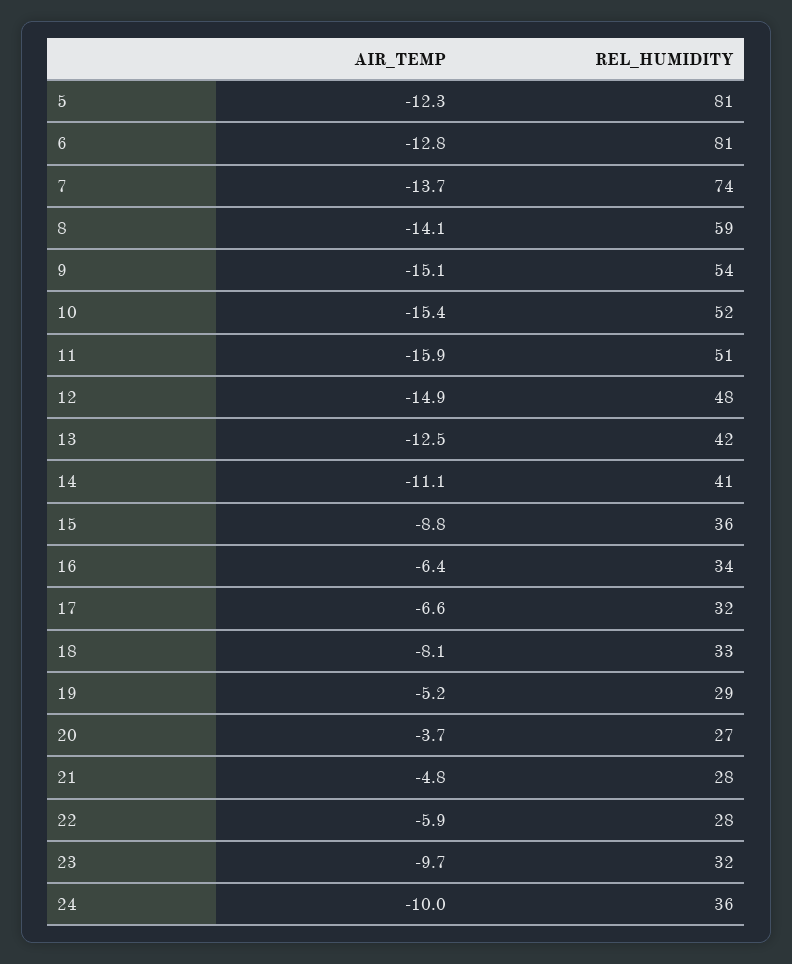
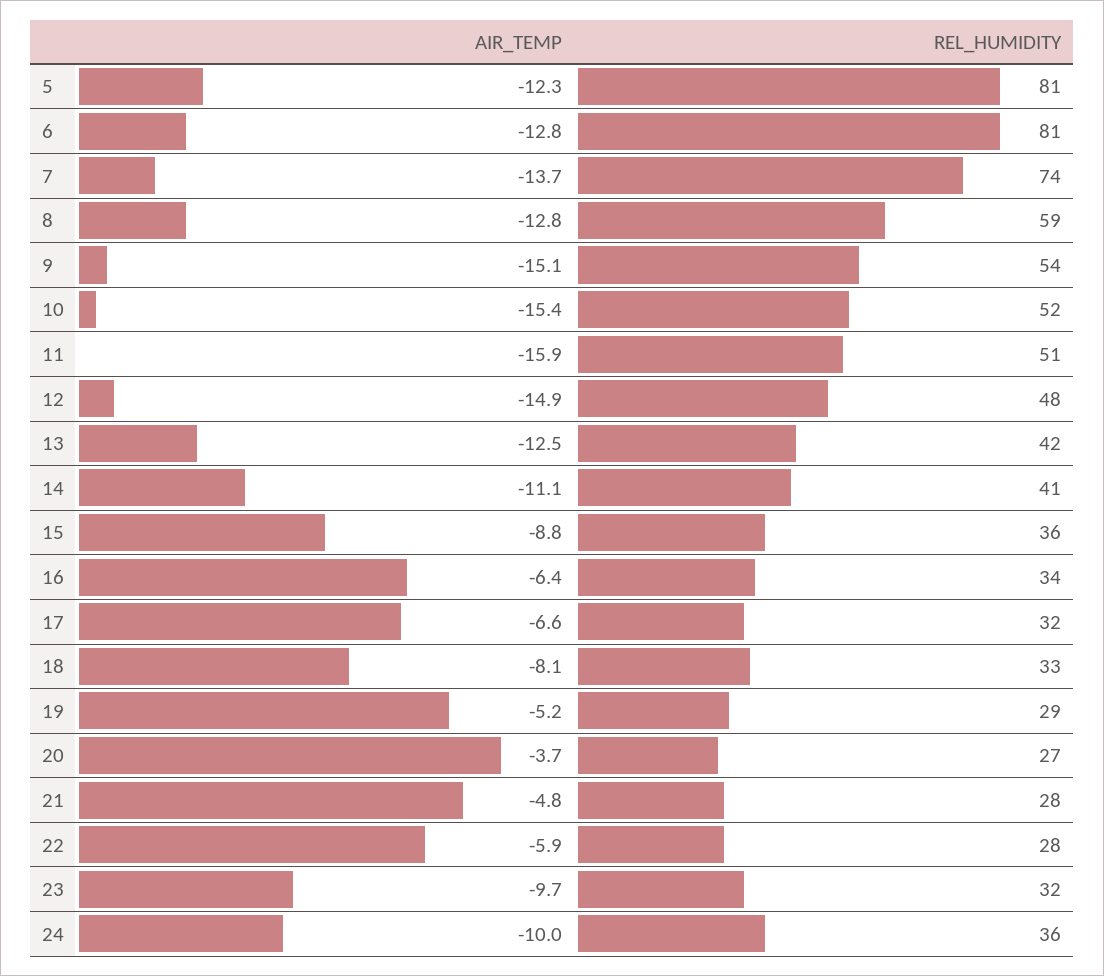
  {
    "AIR_TEMP": {
      "5": -12.3,
      "6": -12.8,
      "7": -13.7,
-     "8": -14.1,
+     "8": -12.8,
      "9": -15.1,
      "10": -15.4,
      "11": -15.9,
      "12": -14.9,
      "13": -12.5,
      "14": -11.1,
      "15": -8.8,
      "16": -6.4,
      "17": -6.6,
      "18": -8.1,
      "19": -5.2,
      "20": -3.7,
      "21": -4.8,
      "22": -5.9,
      "23": -9.7,
      "24": -10
    },
    "REL_HUMIDITY": {
      "5": 81,
      "6": 81,
      "7": 74,
      "8": 59,
      "9": 54,
      "10": 52,
      "11": 51,
      "12": 48,
      "13": 42,
      "14": 41,
      "15": 36,
      "16": 34,
      "17": 32,
      "18": 33,
      "19": 29,
      "20": 27,
      "21": 28,
      "22": 28,
      "23": 32,
      "24": 36
    }
  }

